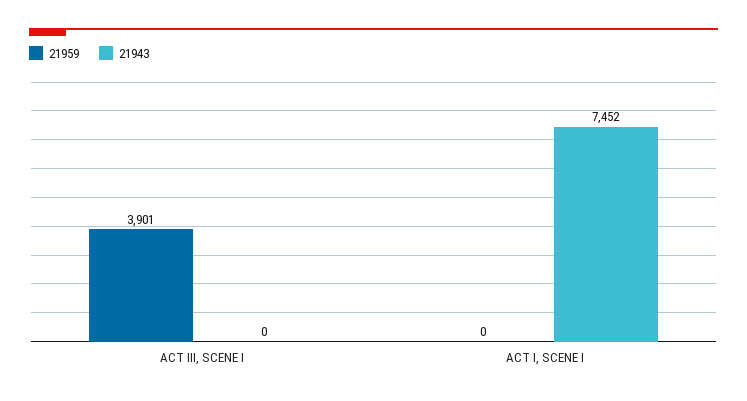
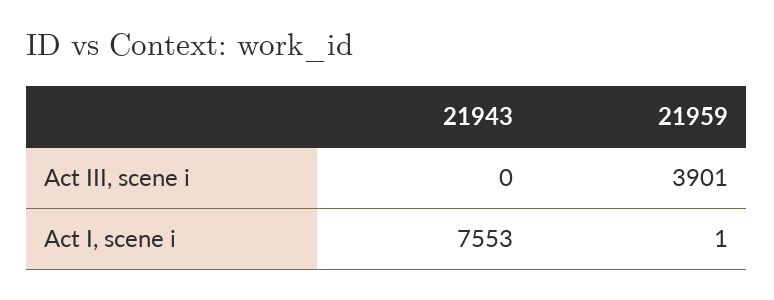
  {
    "21959": {
      "ACT III, SCENE I": 3901,
-     "ACT I, SCENE I": 0
+     "ACT I, SCENE I": 1
    },
    "21943": {
      "ACT III, SCENE I": 0,
-     "ACT I, SCENE I": 7452
+     "ACT I, SCENE I": 7553
    }
  }

